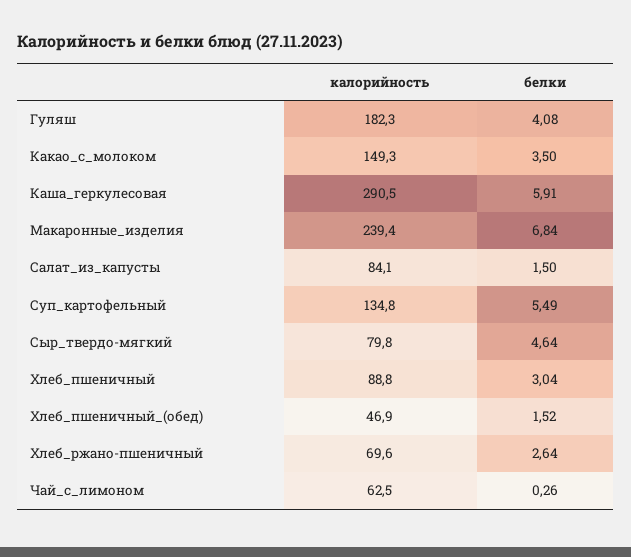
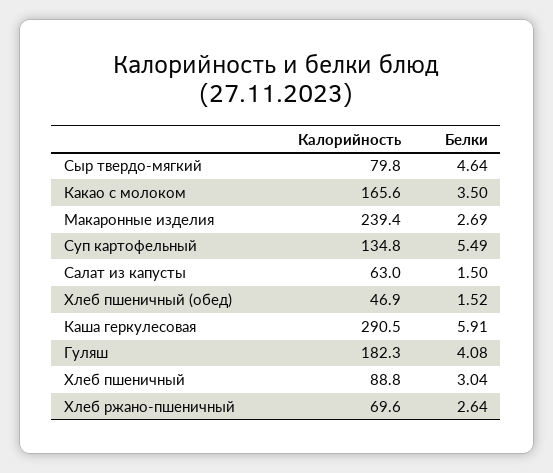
  {
    "калорийность": {
      "Гуляш": 182.3,
-     "Какао_с_молоком": 149.3,
+     "Какао_с_молоком": 165.6,
      "Каша_геркулесовая": 290.5,
      "Макаронные_изделия": 239.4,
-     "Салат_из_капусты": 84.1,
+     "Салат_из_капусты": 63,
      "Суп_картофельный": 134.8,
      "Сыр_твердо-мягкий": 79.8,
      "Хлеб_пшеничный": 88.8,
      "Хлеб_пшеничный_(обед)": 46.9,
-     "Хлеб_ржано-пшеничный": 69.6,
+     "Хлеб_ржано-пшеничный": 69.6
-     "Чай_с_лимоном": 62.5
    },
    "белки": {
      "Гуляш": 4.08,
      "Какао_с_молоком": 3.5,
      "Каша_геркулесовая": 5.91,
-     "Макаронные_изделия": 6.84,
+     "Макаронные_изделия": 2.69,
      "Салат_из_капусты": 1.5,
      "Суп_картофельный": 5.49,
      "Сыр_твердо-мягкий": 4.64,
      "Хлеб_пшеничный": 3.04,
      "Хлеб_пшеничный_(обед)": 1.52,
-     "Хлеб_ржано-пшеничный": 2.64,
+     "Хлеб_ржано-пшеничный": 2.64
-     "Чай_с_лимоном": 0.26
    }
  }

